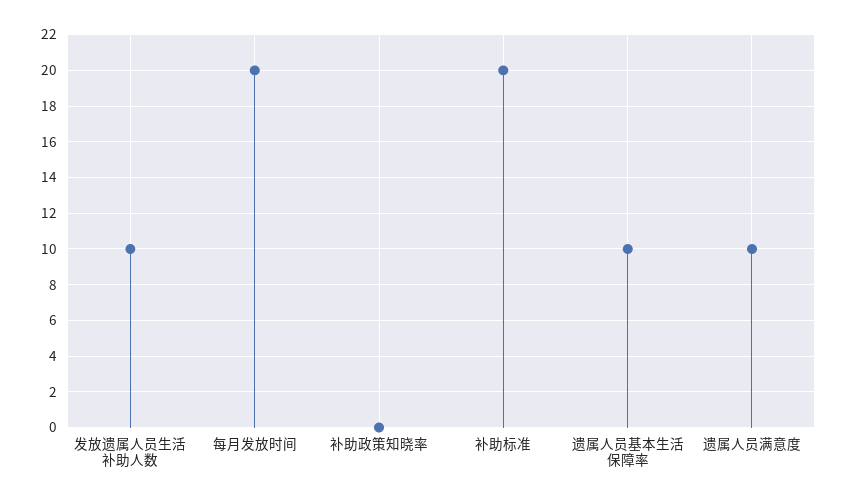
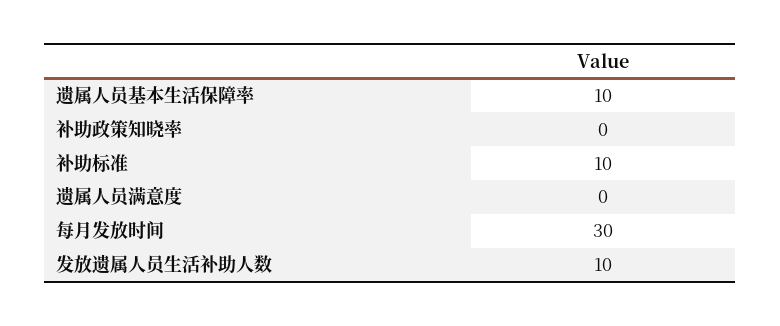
  {
    "发放遗属人员生活补助人数": 10,
-   "每月发放时间": 20,
+   "每月发放时间": 30,
    "补助政策知晓率": 0,
-   "补助标准": 20,
+   "补助标准": 10,
    "遗属人员基本生活保障率": 10,
-   "遗属人员满意度": 10
+   "遗属人员满意度": 0
  }

